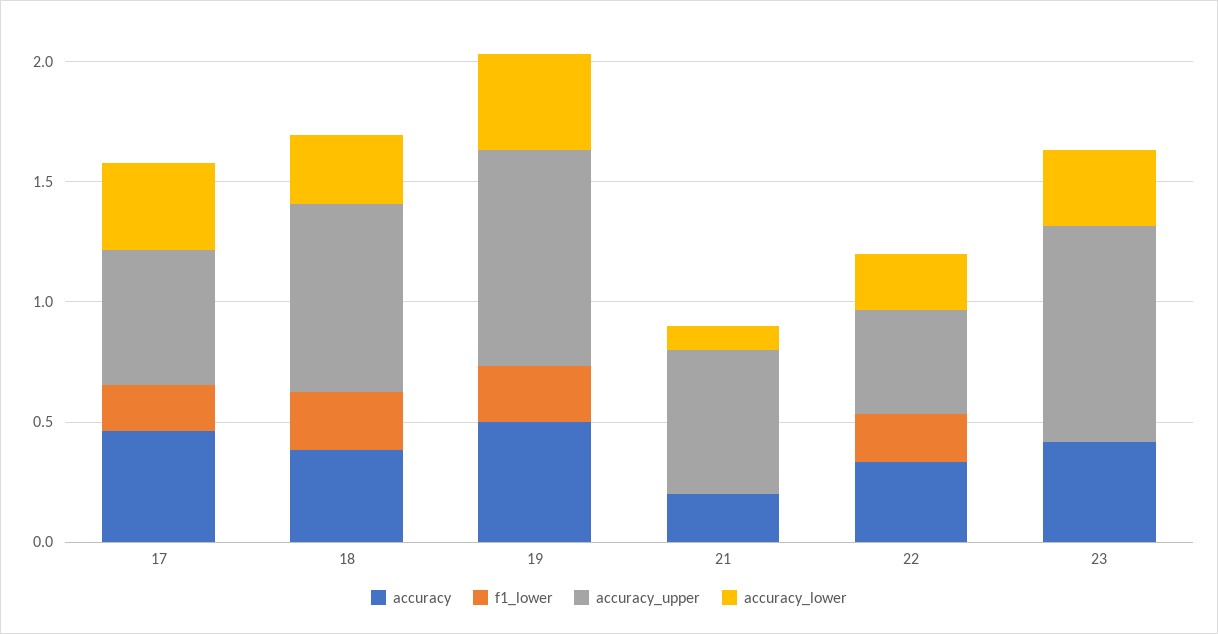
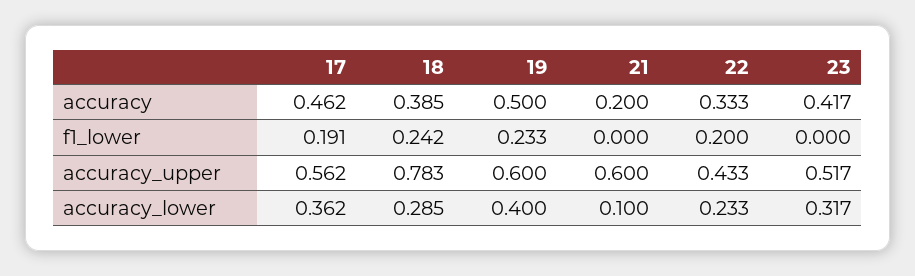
  {
    "accuracy": {
      "17": 0.462,
      "18": 0.385,
      "19": 0.5,
      "21": 0.2,
      "22": 0.333,
      "23": 0.417
    },
    "f1_lower": {
      "17": 0.191,
      "18": 0.242,
      "19": 0.233,
      "21": 0,
      "22": 0.2,
      "23": 0
    },
    "accuracy_upper": {
      "17": 0.562,
      "18": 0.783,
-     "19": 0.9,
+     "19": 0.6,
      "21": 0.6,
      "22": 0.433,
-     "23": 0.9
+     "23": 0.517
    },
    "accuracy_lower": {
      "17": 0.362,
      "18": 0.285,
      "19": 0.4,
      "21": 0.1,
      "22": 0.233,
      "23": 0.317
    }
  }

